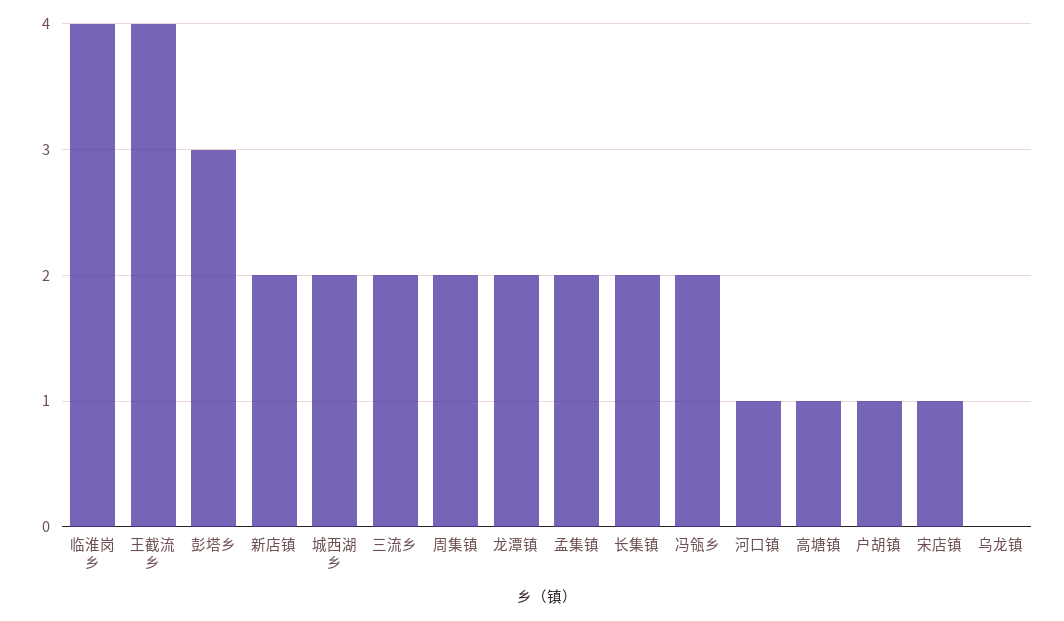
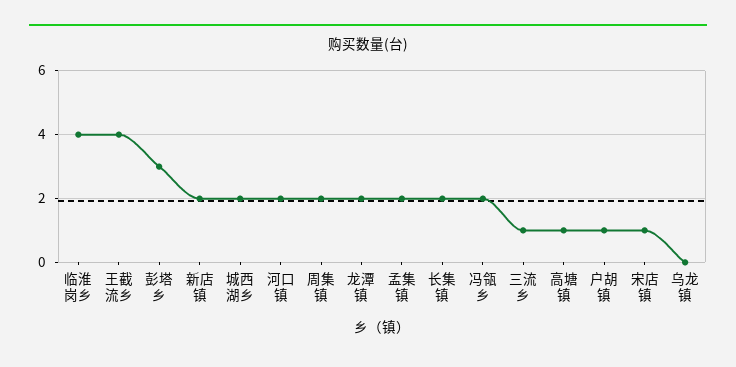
  {
    "临淮岗乡": 4,
    "王截流乡": 4,
    "彭塔乡": 3,
    "新店镇": 2,
    "城西湖乡": 2,
-   "三流乡": 2,
+   "三流乡": 1,
    "周集镇": 2,
    "龙潭镇": 2,
    "孟集镇": 2,
    "长集镇": 2,
    "冯瓴乡": 2,
-   "河口镇": 1,
+   "河口镇": 2,
    "高塘镇": 1,
    "户胡镇": 1,
    "宋店镇": 1,
    "乌龙镇": 0
  }

